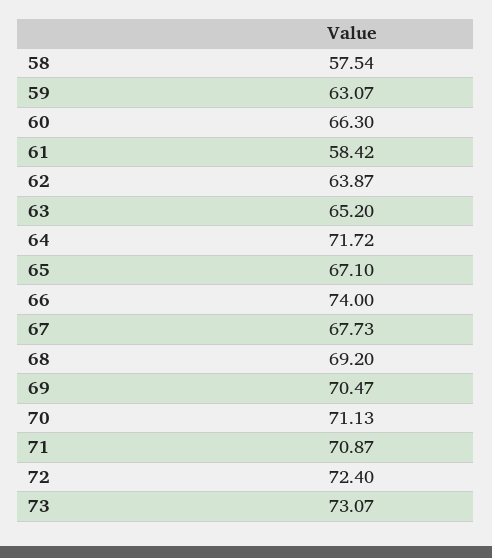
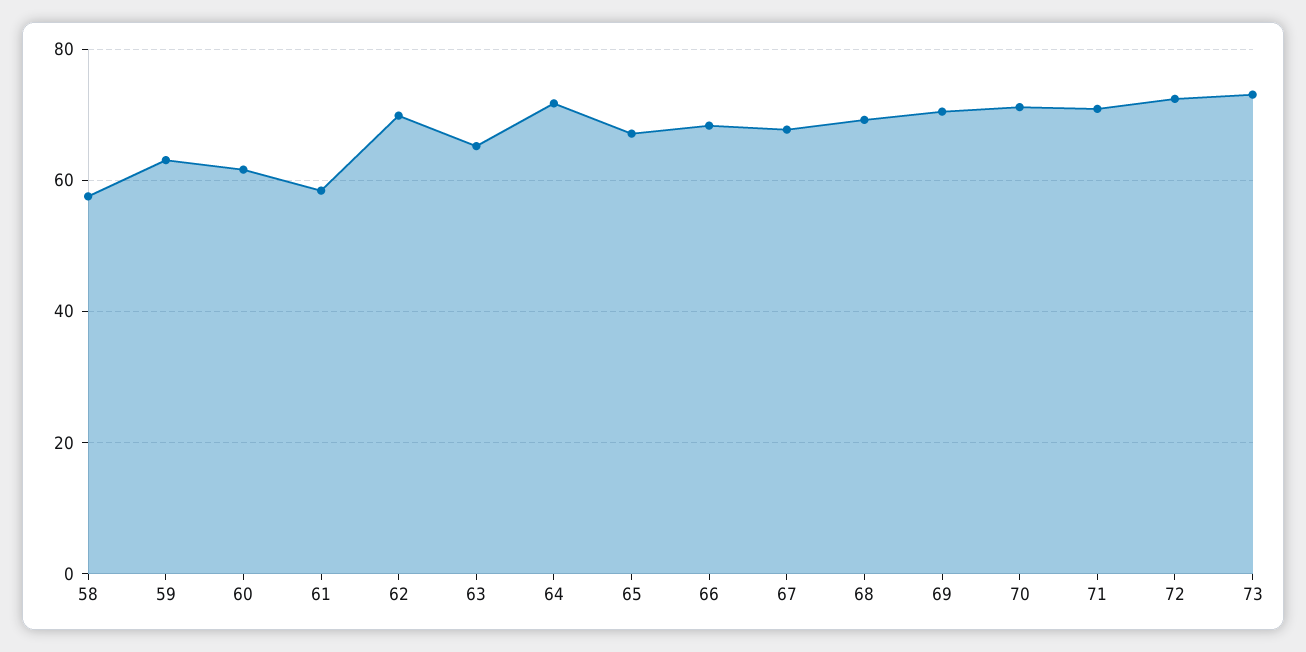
  {
    "58": 57.54,
    "59": 63.07,
-   "60": 66.3,
+   "60": 62,
    "61": 58.42,
-   "62": 63.87,
+   "62": 70,
    "63": 65.2,
    "64": 71.72,
    "65": 67.1,
-   "66": 74,
+   "66": 68,
    "67": 67.73,
    "68": 69.2,
    "69": 70.47,
    "70": 71.13,
    "71": 70.87,
    "72": 72.4,
    "73": 73.07
  }

